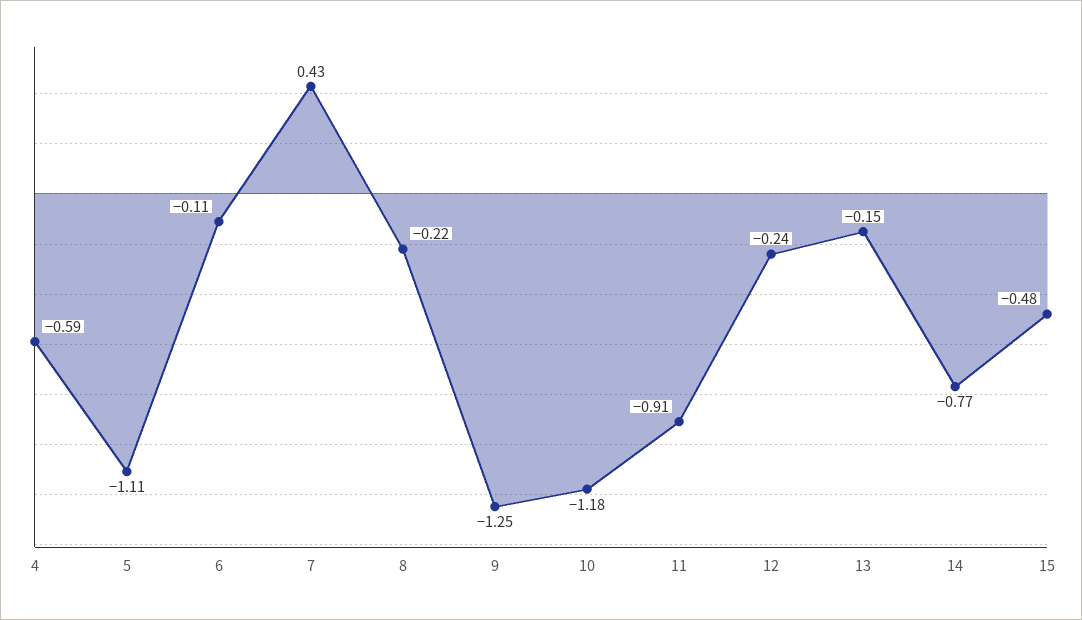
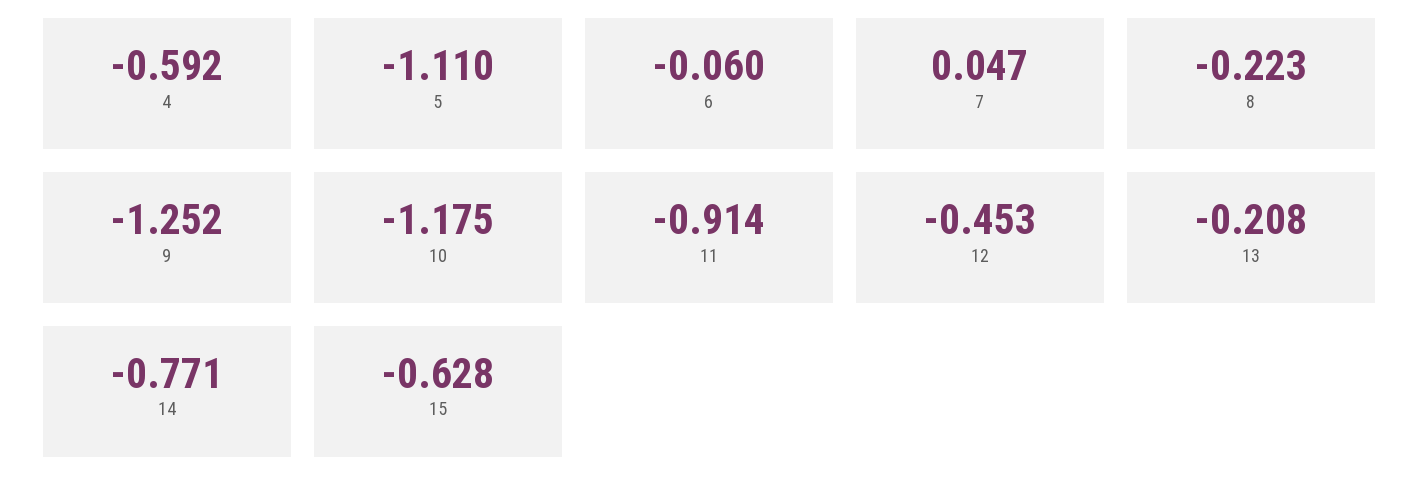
  {
    "4": -0.592,
    "5": -1.11,
-   "6": -0.11,
+   "6": -0.06,
-   "7": 0.43,
+   "7": 0.047,
    "8": -0.223,
    "9": -1.252,
    "10": -1.175,
    "11": -0.914,
-   "12": -0.24,
+   "12": -0.453,
-   "13": -0.15,
+   "13": -0.208,
    "14": -0.771,
-   "15": -0.48
+   "15": -0.628
  }

